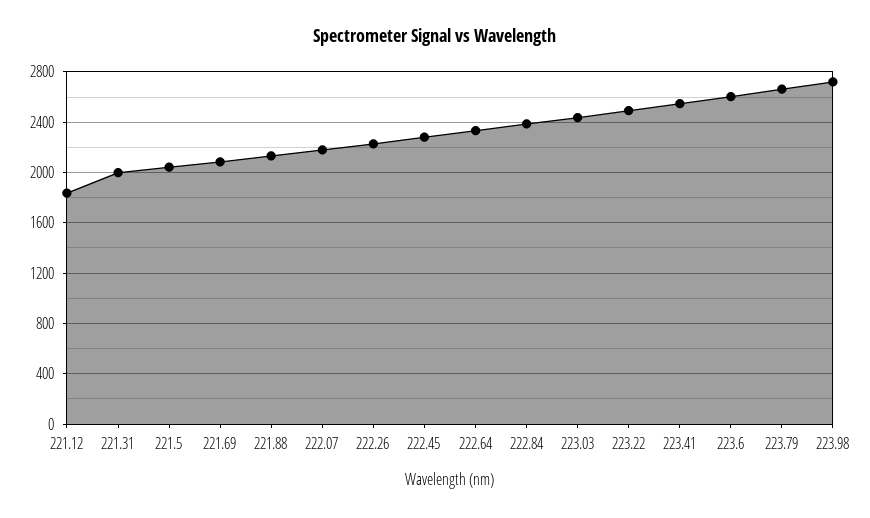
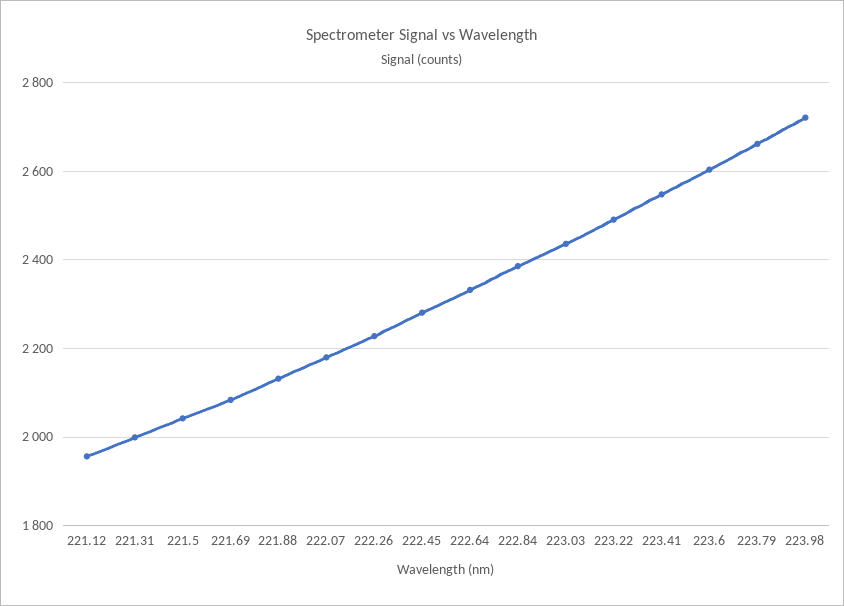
  {
-   "221.12": 1850,
+   "221.12": 1960,
    "221.31": 2000,
    "221.5": 2040,
    "221.69": 2080,
    "221.88": 2140,
    "222.07": 2180,
    "222.26": 2220,
    "222.45": 2280,
    "222.64": 2340,
    "222.84": 2380,
    "223.03": 2440,
    "223.22": 2500,
    "223.41": 2540,
    "223.6": 2600,
    "223.79": 2660,
    "223.98": 2720
  }

